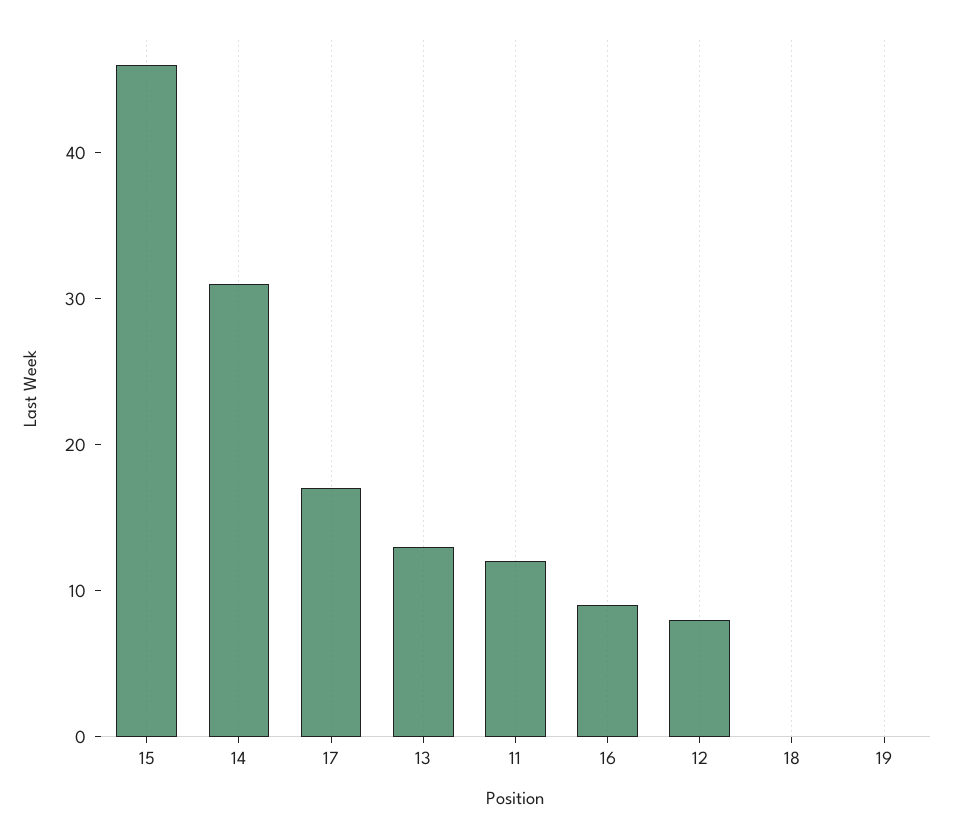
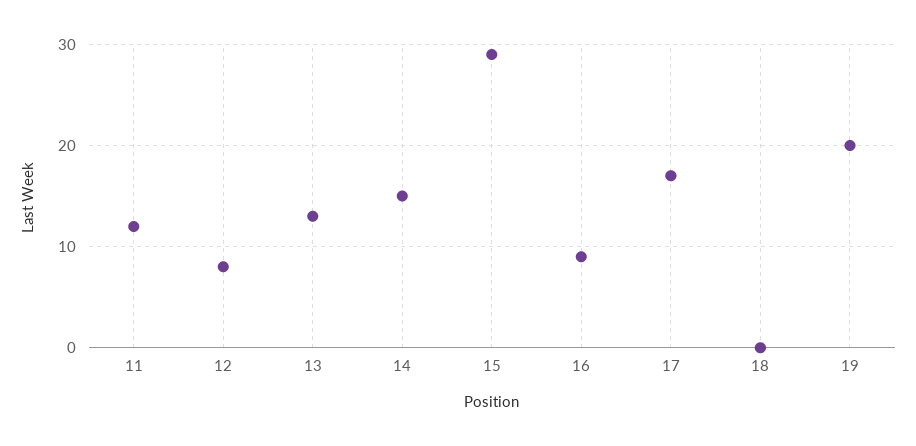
  {
-   "15": 46,
+   "15": 29,
-   "14": 31,
+   "14": 15,
    "17": 17,
    "13": 13,
    "11": 12,
    "16": 9,
    "12": 8,
    "18": 0,
-   "19": 0
+   "19": 20
  }

